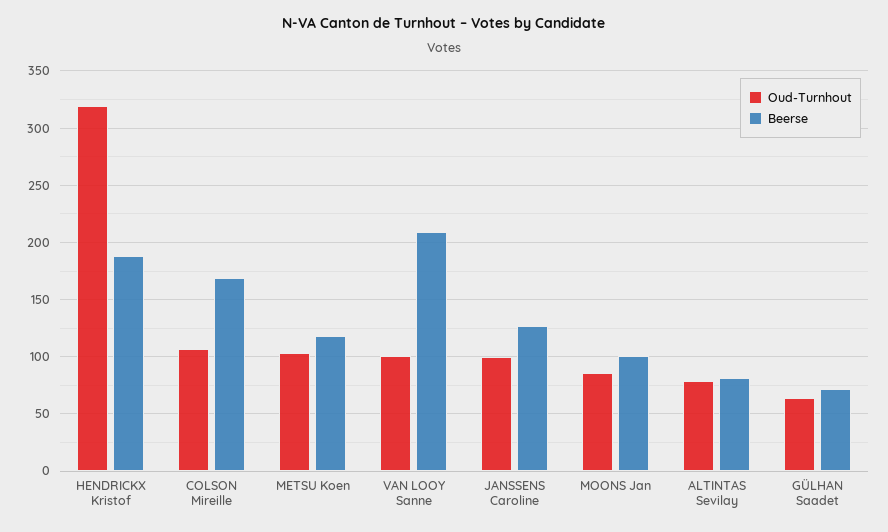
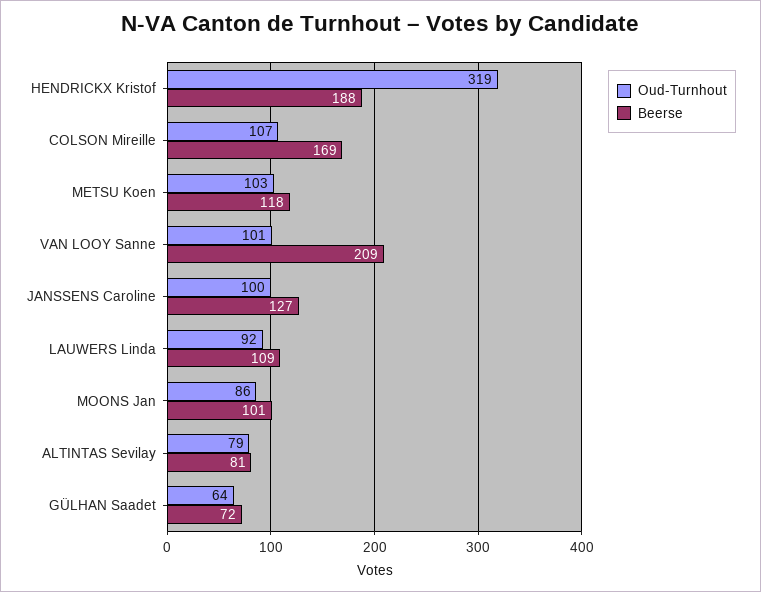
  {
    "Oud-Turnhout": {
      "HENDRICKX Kristof": 319,
      "COLSON Mireille": 107,
      "METSU Koen": 103,
      "VAN LOOY Sanne": 101,
      "JANSSENS Caroline": 100,
      "MOONS Jan": 86,
      "ALTINTAS Sevilay": 79,
-     "GÜLHAN Saadet": 64
+     "GÜLHAN Saadet": 64,
+     "LAUWERS Linda": 92
    },
    "Beerse": {
      "HENDRICKX Kristof": 188,
      "COLSON Mireille": 169,
      "METSU Koen": 118,
      "VAN LOOY Sanne": 209,
      "JANSSENS Caroline": 127,
      "MOONS Jan": 101,
      "ALTINTAS Sevilay": 81,
-     "GÜLHAN Saadet": 72
+     "GÜLHAN Saadet": 72,
+     "LAUWERS Linda": 109
    }
  }

